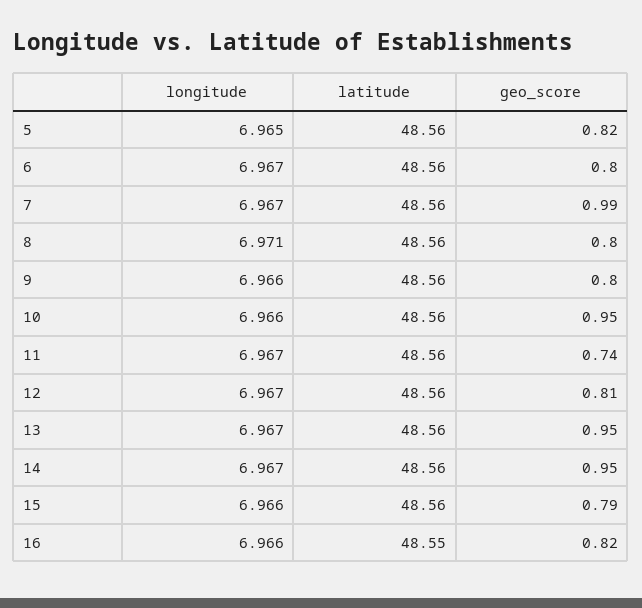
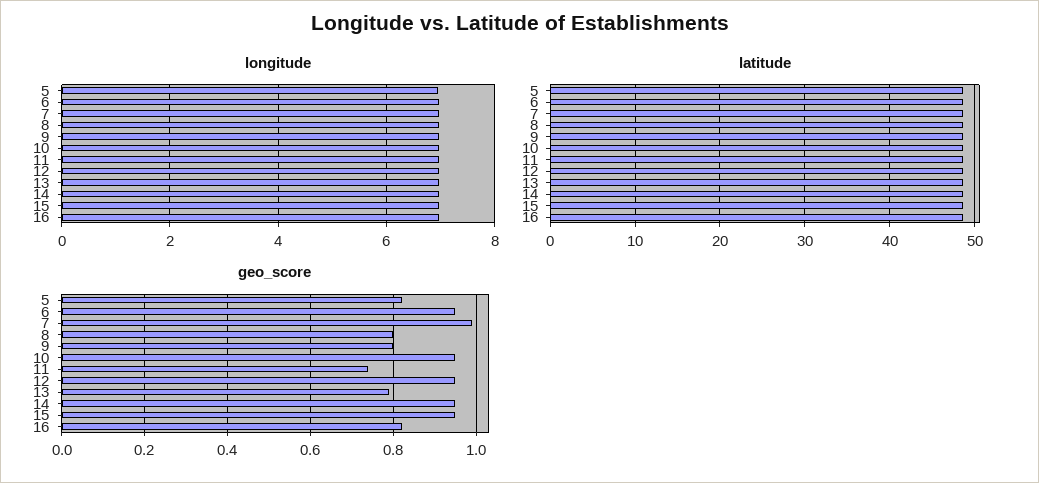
  {
    "longitude": {
      "5": 6.965,
      "6": 6.967,
      "7": 6.967,
      "8": 6.971,
      "9": 6.966,
      "10": 6.966,
      "11": 6.967,
      "12": 6.967,
      "13": 6.967,
      "14": 6.967,
      "15": 6.966,
      "16": 6.966
    },
    "latitude": {
      "5": 48.56,
      "6": 48.56,
      "7": 48.56,
      "8": 48.56,
      "9": 48.56,
      "10": 48.56,
      "11": 48.56,
      "12": 48.56,
      "13": 48.56,
      "14": 48.56,
      "15": 48.56,
      "16": 48.55
    },
    "geo_score": {
      "5": 0.82,
-     "6": 0.8,
+     "6": 0.95,
      "7": 0.99,
      "8": 0.8,
      "9": 0.8,
      "10": 0.95,
      "11": 0.74,
-     "12": 0.81,
+     "12": 0.95,
-     "13": 0.95,
+     "13": 0.8,
      "14": 0.95,
-     "15": 0.79,
+     "15": 0.95,
      "16": 0.82
    }
  }

